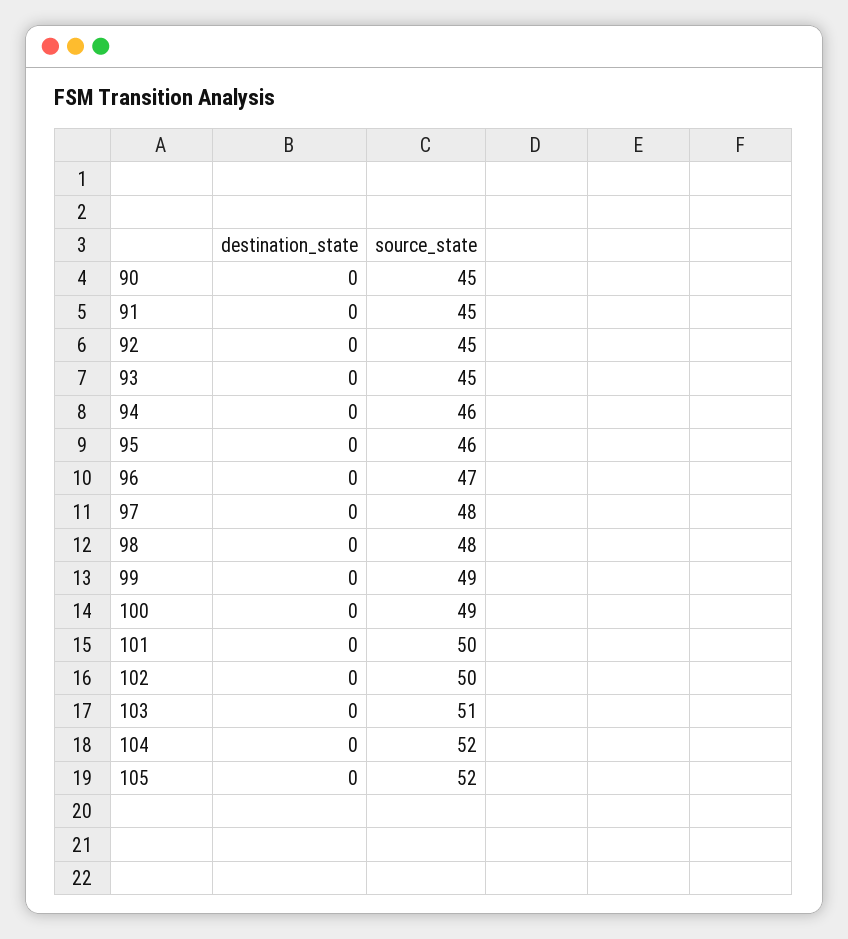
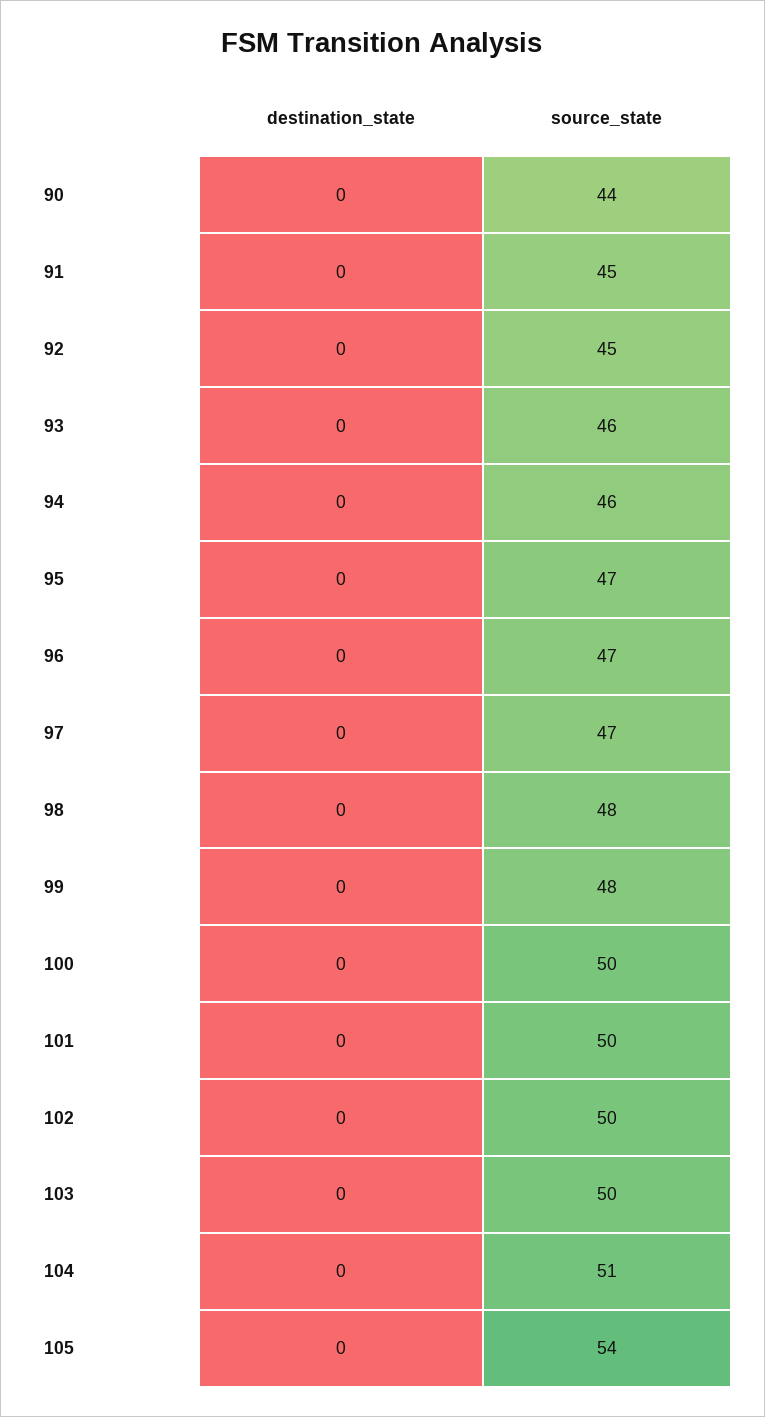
  {
    "destination_state": {
      "90": 0,
      "91": 0,
      "92": 0,
      "93": 0,
      "94": 0,
      "95": 0,
      "96": 0,
      "97": 0,
      "98": 0,
      "99": 0,
      "100": 0,
      "101": 0,
      "102": 0,
      "103": 0,
      "104": 0,
      "105": 0
    },
    "source_state": {
-     "90": 45,
+     "90": 44,
      "91": 45,
      "92": 45,
-     "93": 45,
+     "93": 46,
      "94": 46,
-     "95": 46,
+     "95": 47,
      "96": 47,
-     "97": 48,
+     "97": 47,
      "98": 48,
-     "99": 49,
+     "99": 48,
-     "100": 49,
+     "100": 50,
      "101": 50,
      "102": 50,
-     "103": 51,
+     "103": 50,
-     "104": 52,
+     "104": 51,
-     "105": 52
+     "105": 54
    }
  }

